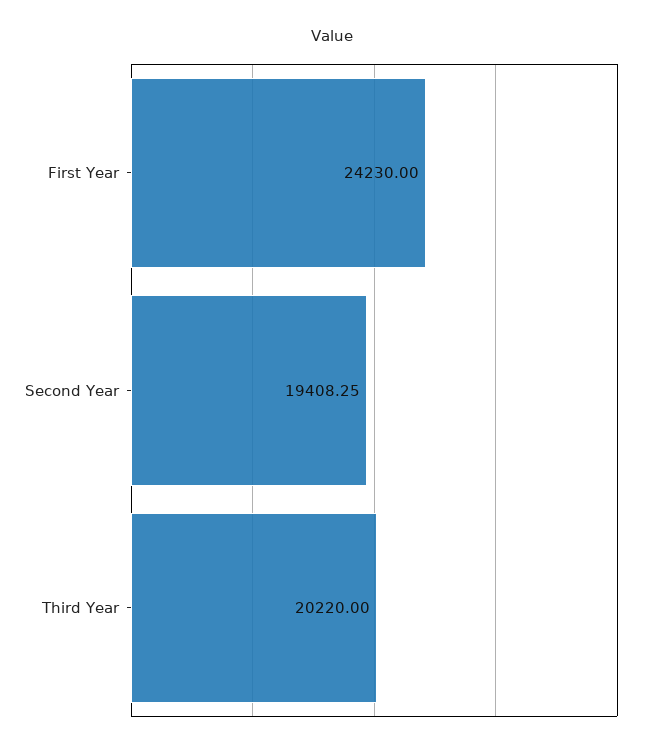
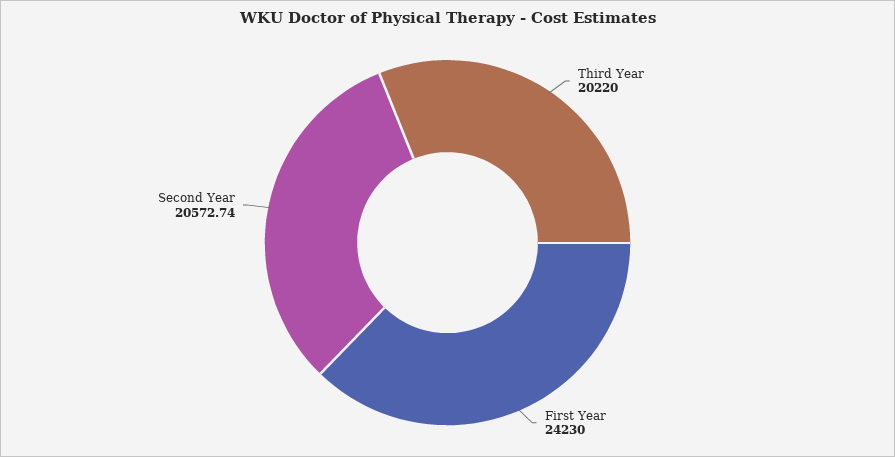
  {
    "First Year": 24230,
-   "Second Year": 19408.25,
+   "Second Year": 20572.74,
    "Third Year": 20220
  }

